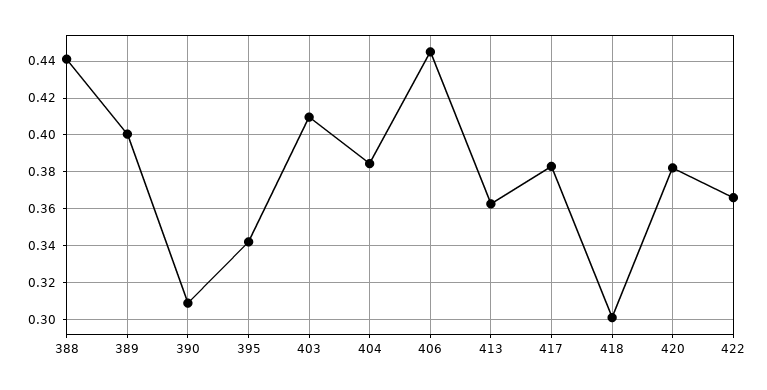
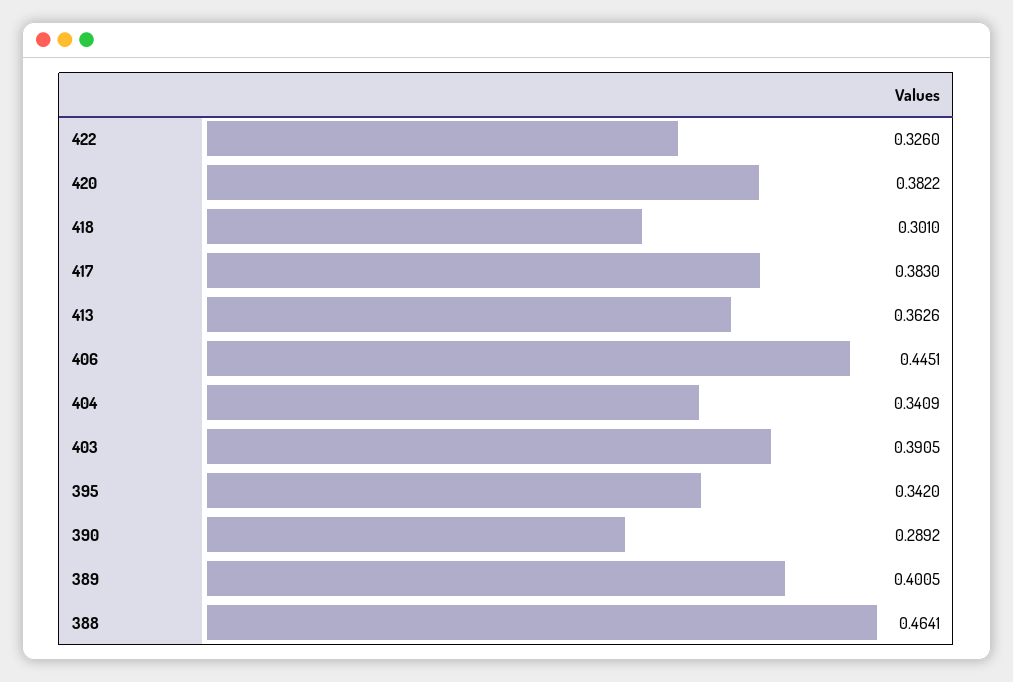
  {
-   "388": 0.44,
+   "388": 0.4641,
    "389": 0.4005,
-   "390": 0.31,
+   "390": 0.2892,
    "395": 0.342,
-   "403": 0.41,
+   "403": 0.3905,
-   "404": 0.385,
+   "404": 0.3409,
    "406": 0.4451,
    "413": 0.3626,
    "417": 0.383,
    "418": 0.301,
    "420": 0.3822,
-   "422": 0.365
+   "422": 0.326
  }

